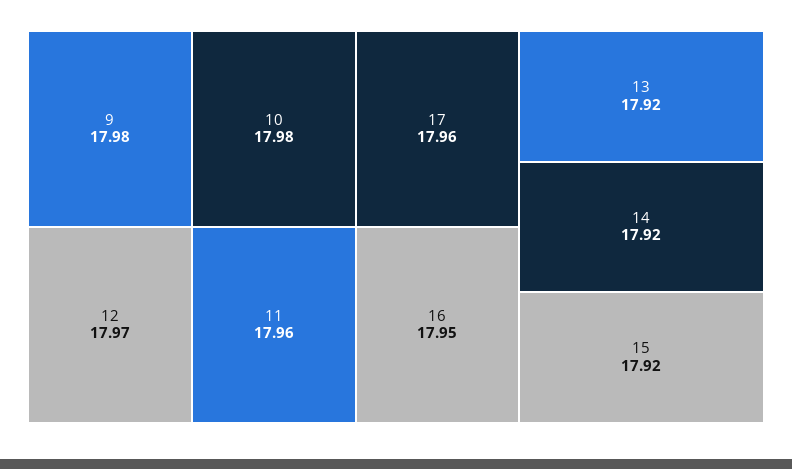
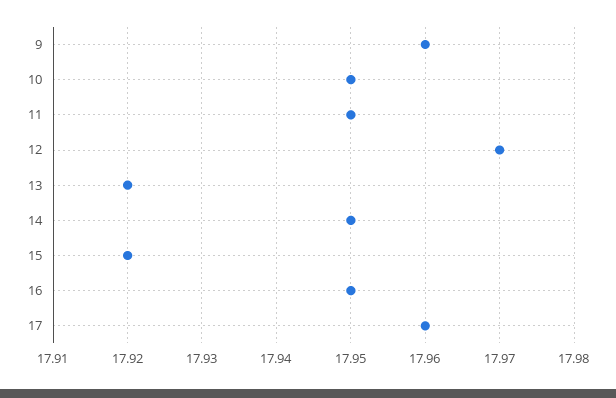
  {
-   "9": 17.98,
+   "9": 17.96,
-   "10": 17.98,
+   "10": 17.95,
    "12": 17.97,
-   "11": 17.96,
+   "11": 17.95,
    "17": 17.96,
    "16": 17.95,
    "13": 17.92,
-   "14": 17.92,
+   "14": 17.95,
    "15": 17.92
  }

